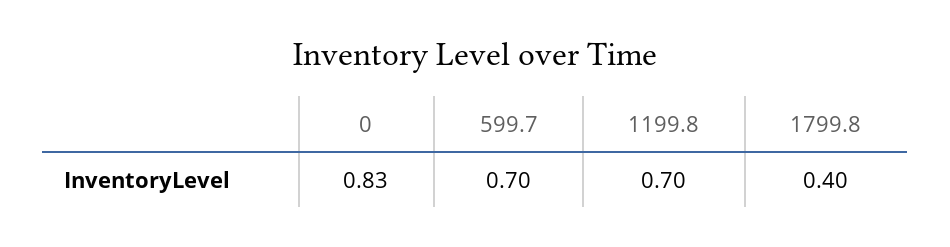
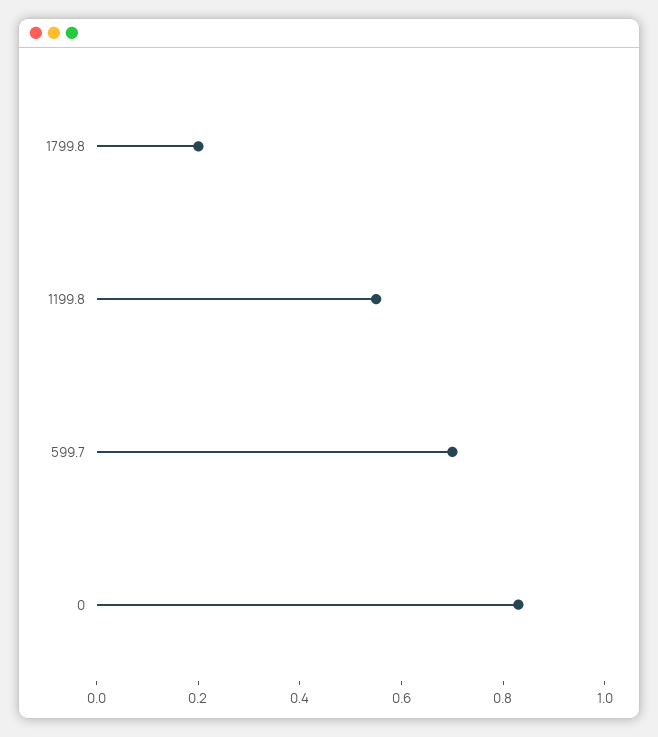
  {
    "0": 0.83,
    "599.7": 0.7,
-   "1199.8": 0.7,
+   "1199.8": 0.55,
-   "1799.8": 0.4
+   "1799.8": 0.2
  }

